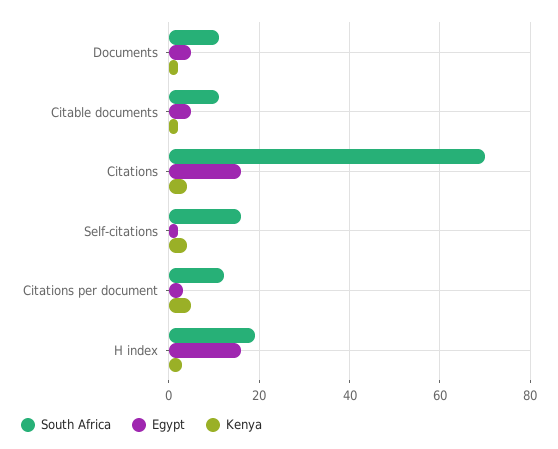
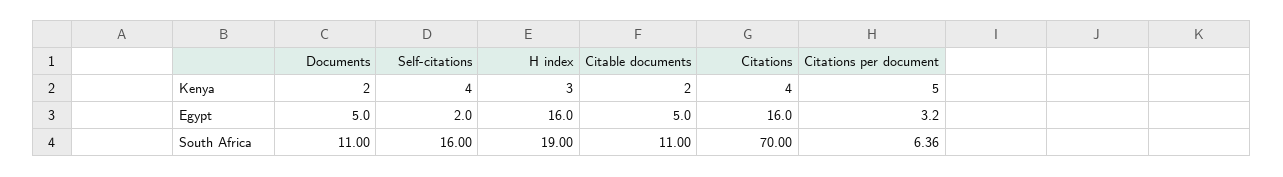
  {
    "South Africa": {
      "Documents": 11,
      "Citable documents": 11,
      "Citations": 70,
      "Self-citations": 16,
-     "Citations per document": 12,
+     "Citations per document": 6.36,
      "H index": 19
    },
    "Egypt": {
      "Documents": 5,
      "Citable documents": 5,
      "Citations": 16,
      "Self-citations": 2,
      "Citations per document": 3.2,
      "H index": 16
    },
    "Kenya": {
      "Documents": 2,
      "Citable documents": 2,
      "Citations": 4,
      "Self-citations": 4,
      "Citations per document": 5,
      "H index": 3
    }
  }

